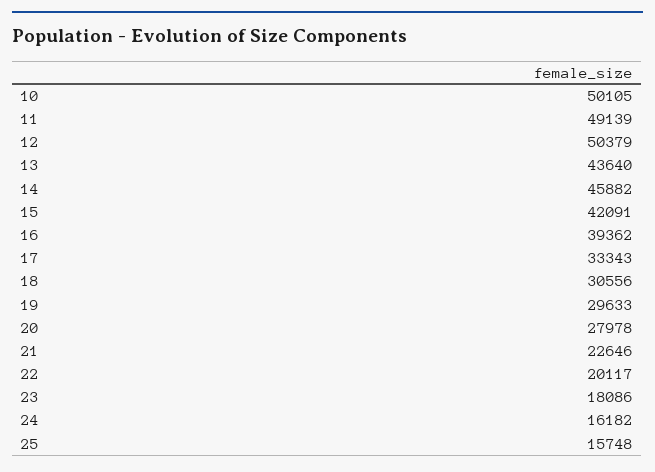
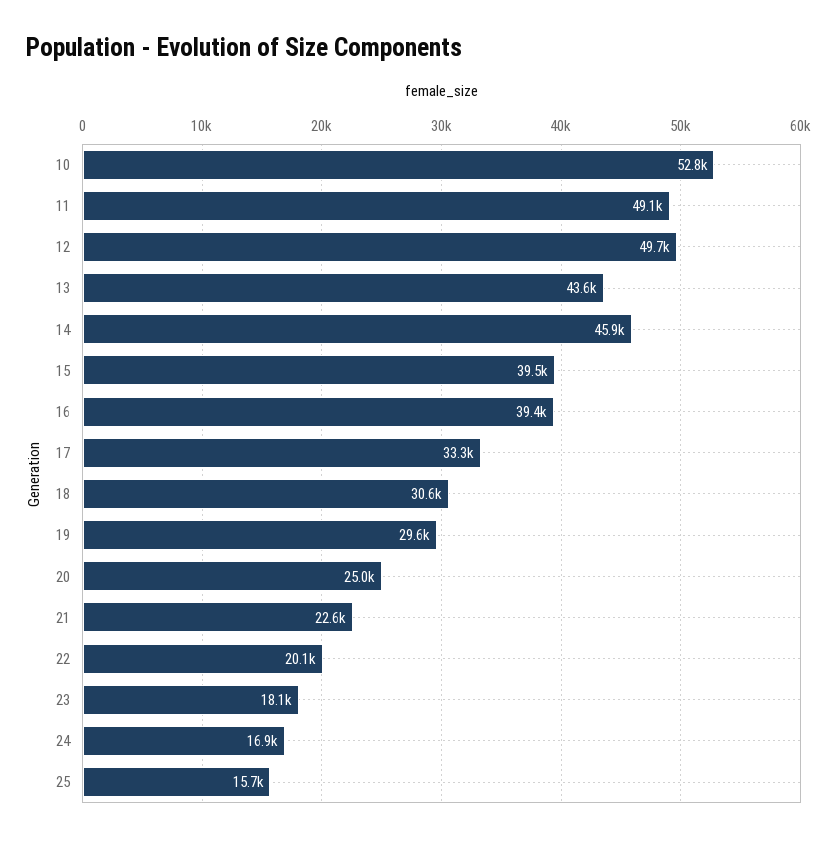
  {
-   "10": 50105,
+   "10": 52800,
    "11": 49139,
-   "12": 50379,
+   "12": 49700,
    "13": 43640,
    "14": 45882,
-   "15": 42091,
+   "15": 39500,
    "16": 39362,
    "17": 33343,
    "18": 30556,
    "19": 29633,
-   "20": 27978,
+   "20": 25000,
    "21": 22646,
    "22": 20117,
    "23": 18086,
-   "24": 16182,
+   "24": 16900,
    "25": 15748
  }

